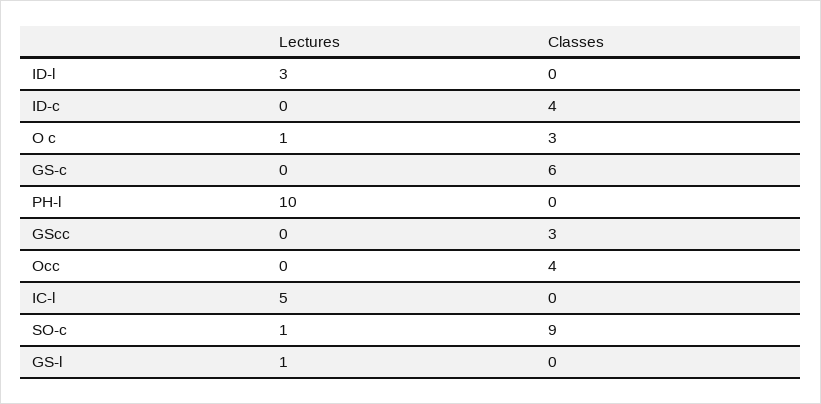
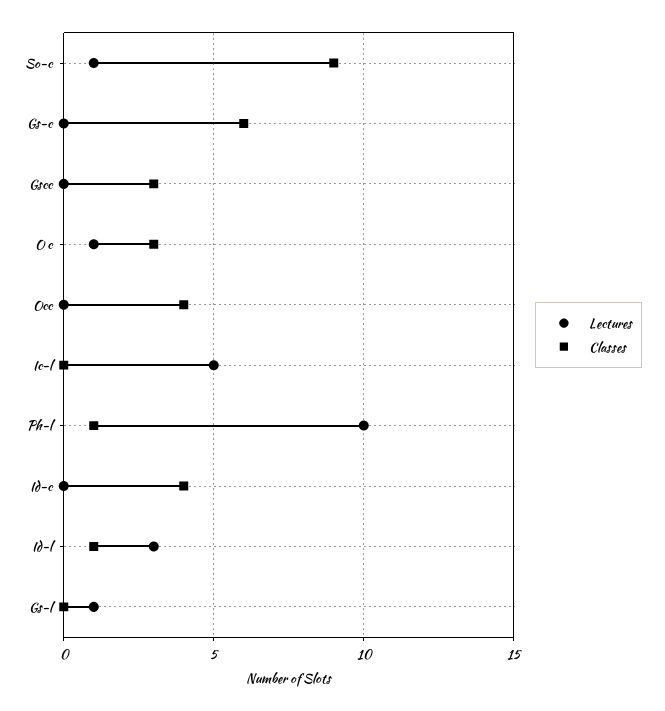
  {
    "Lectures": {
      "ID-l": 3,
      "ID-c": 0,
      "O c": 1,
      "GS-c": 0,
      "PH-l": 10,
      "GScc": 0,
      "Occ": 0,
      "IC-l": 5,
      "SO-c": 1,
      "GS-l": 1
    },
    "Classes": {
-     "ID-l": 0,
+     "ID-l": 1,
      "ID-c": 4,
      "O c": 3,
      "GS-c": 6,
-     "PH-l": 0,
+     "PH-l": 1,
      "GScc": 3,
      "Occ": 4,
      "IC-l": 0,
      "SO-c": 9,
      "GS-l": 0
    }
  }

